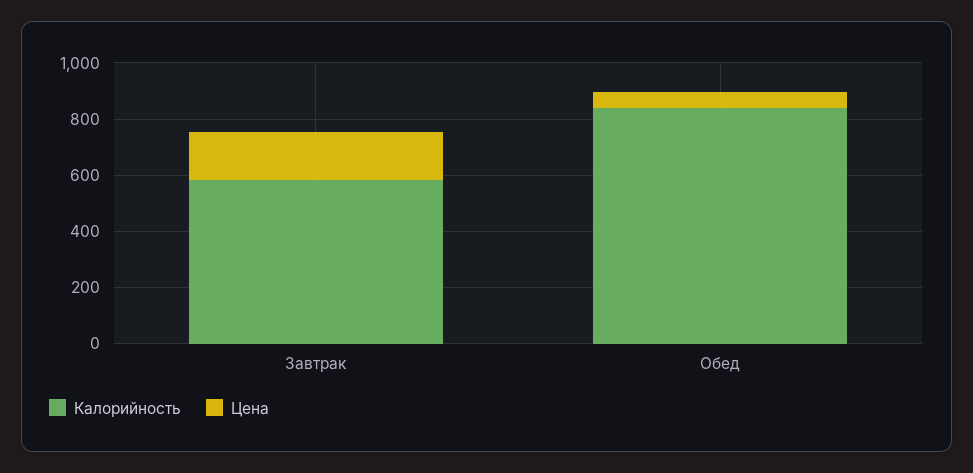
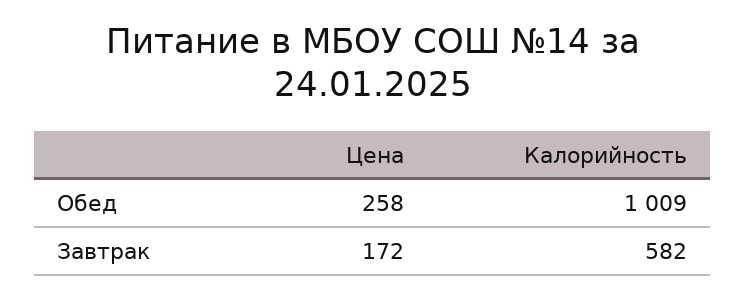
  {
    "Калорийность": {
      "Завтрак": 582,
-     "Обед": 850
+     "Обед": 1009
    },
    "Цена": {
      "Завтрак": 172,
-     "Обед": 50
+     "Обед": 258
    }
  }

